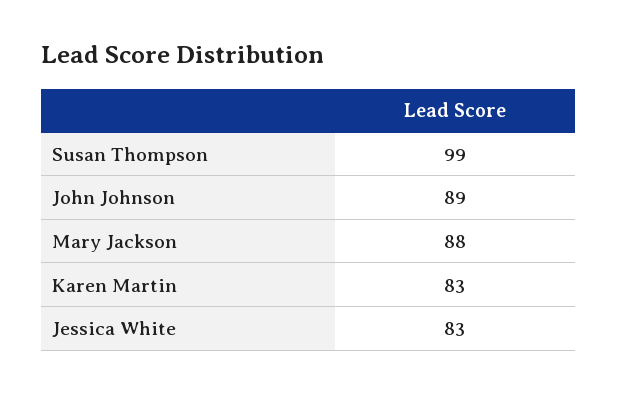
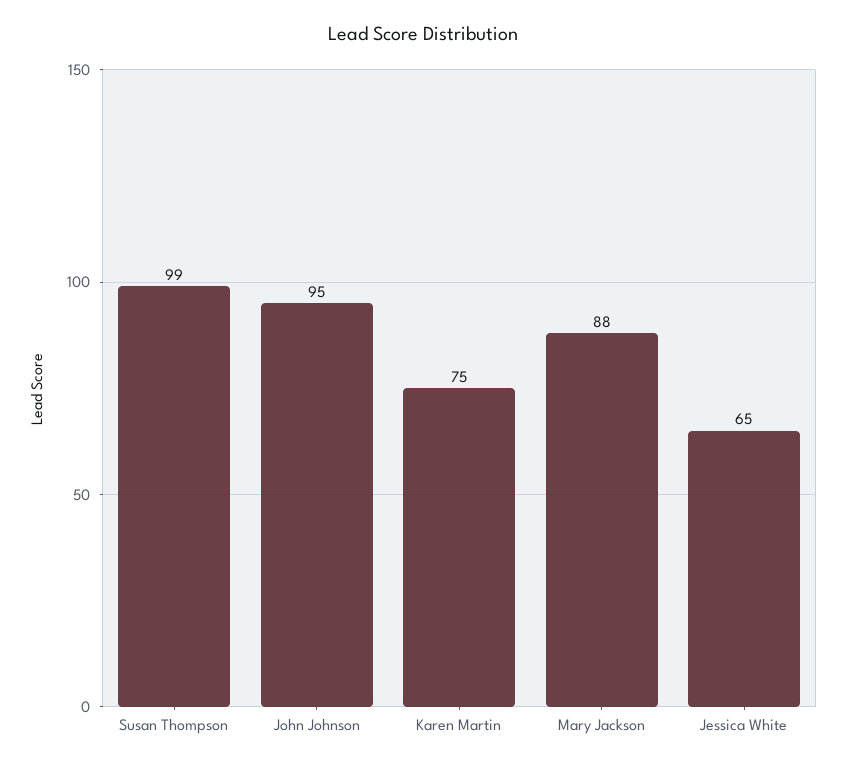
  {
    "Susan Thompson": 99,
-   "John Johnson": 89,
+   "John Johnson": 95,
    "Mary Jackson": 88,
-   "Karen Martin": 83,
+   "Karen Martin": 75,
-   "Jessica White": 83
+   "Jessica White": 65
  }

